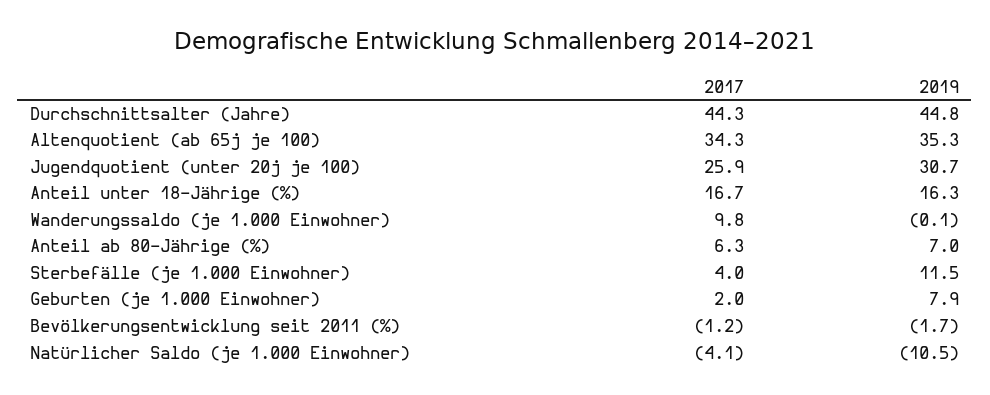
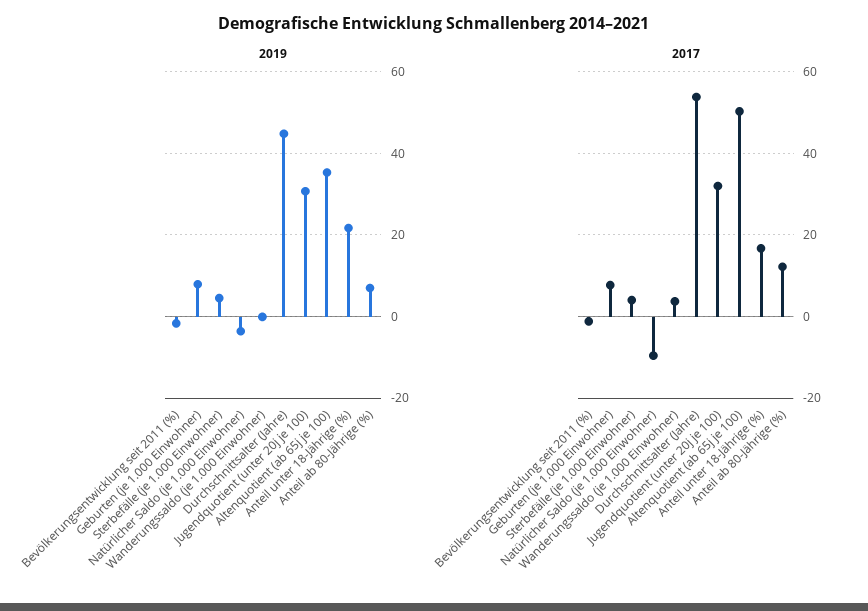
  {
    "2017": {
-     "Durchschnittsalter (Jahre)": 44.3,
+     "Durchschnittsalter (Jahre)": 54,
-     "Altenquotient (ab 65j je 100)": 34.3,
+     "Altenquotient (ab 65j je 100)": 50,
-     "Jugendquotient (unter 20j je 100)": 25.9,
+     "Jugendquotient (unter 20j je 100)": 32,
      "Anteil unter 18-Jährige (%)": 16.7,
-     "Wanderungssaldo (je 1.000 Einwohner)": 9.8,
+     "Wanderungssaldo (je 1.000 Einwohner)": 4,
-     "Anteil ab 80-Jährige (%)": 6.3,
+     "Anteil ab 80-Jährige (%)": 12,
      "Sterbefälle (je 1.000 Einwohner)": 4,
-     "Geburten (je 1.000 Einwohner)": 2,
+     "Geburten (je 1.000 Einwohner)": 8,
      "Bevölkerungsentwicklung seit 2011 (%)": -1.2,
-     "Natürlicher Saldo (je 1.000 Einwohner)": -4.1
+     "Natürlicher Saldo (je 1.000 Einwohner)": -10
    },
    "2019": {
      "Durchschnittsalter (Jahre)": 44.8,
      "Altenquotient (ab 65j je 100)": 35.3,
      "Jugendquotient (unter 20j je 100)": 30.7,
-     "Anteil unter 18-Jährige (%)": 16.3,
+     "Anteil unter 18-Jährige (%)": 22,
      "Wanderungssaldo (je 1.000 Einwohner)": -0.1,
      "Anteil ab 80-Jährige (%)": 7,
-     "Sterbefälle (je 1.000 Einwohner)": 11.5,
+     "Sterbefälle (je 1.000 Einwohner)": 4,
      "Geburten (je 1.000 Einwohner)": 7.9,
      "Bevölkerungsentwicklung seit 2011 (%)": -1.7,
-     "Natürlicher Saldo (je 1.000 Einwohner)": -10.5
+     "Natürlicher Saldo (je 1.000 Einwohner)": -4
    }
  }

